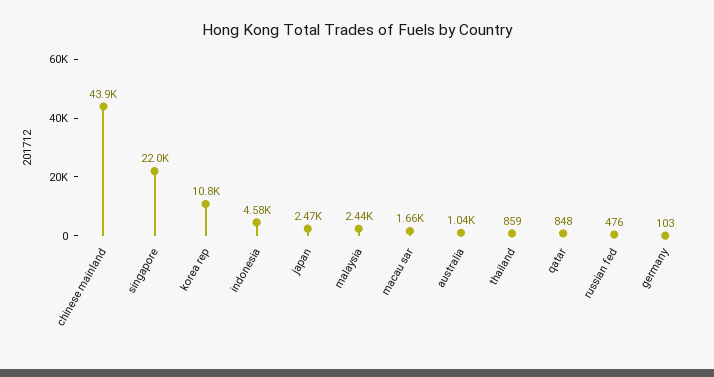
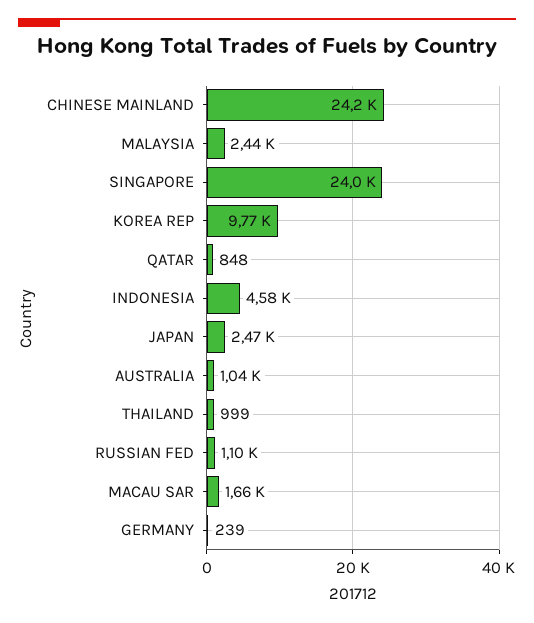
  {
-   "chinese mainland": 43900,
+   "chinese mainland": 24200,
-   "singapore": 22000,
+   "singapore": 24000,
-   "korea rep": 10800,
+   "korea rep": 9770,
    "indonesia": 4580,
    "japan": 2470,
    "malaysia": 2440,
    "macau sar": 1660,
    "australia": 1040,
-   "thailand": 859,
+   "thailand": 999,
    "qatar": 848,
-   "russian fed": 476,
+   "russian fed": 1100,
-   "germany": 103
+   "germany": 239
  }

